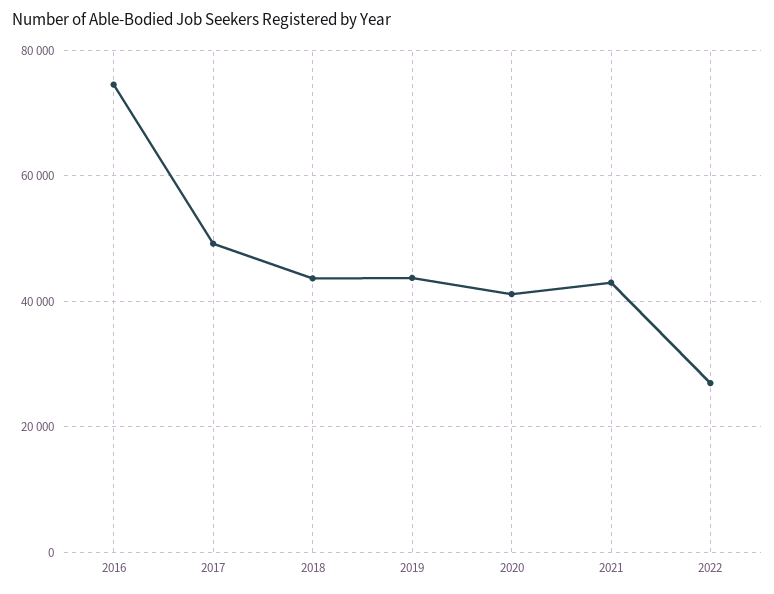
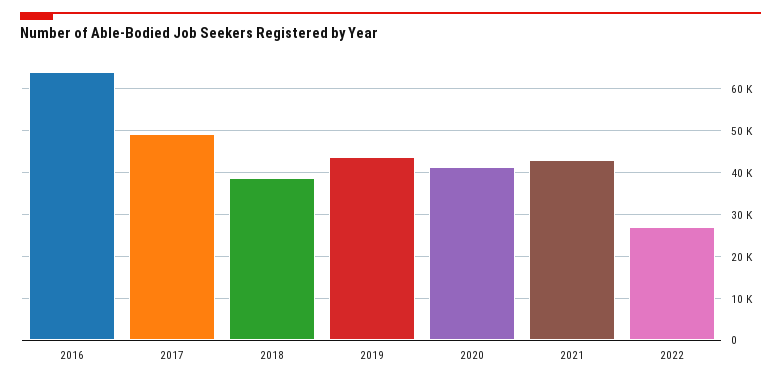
  {
-   "2016": 74000,
+   "2016": 64000,
    "2017": 50000,
-   "2018": 44000,
+   "2018": 38000,
    "2019": 44000,
    "2020": 42000,
    "2021": 42000,
    "2022": 26000
  }

